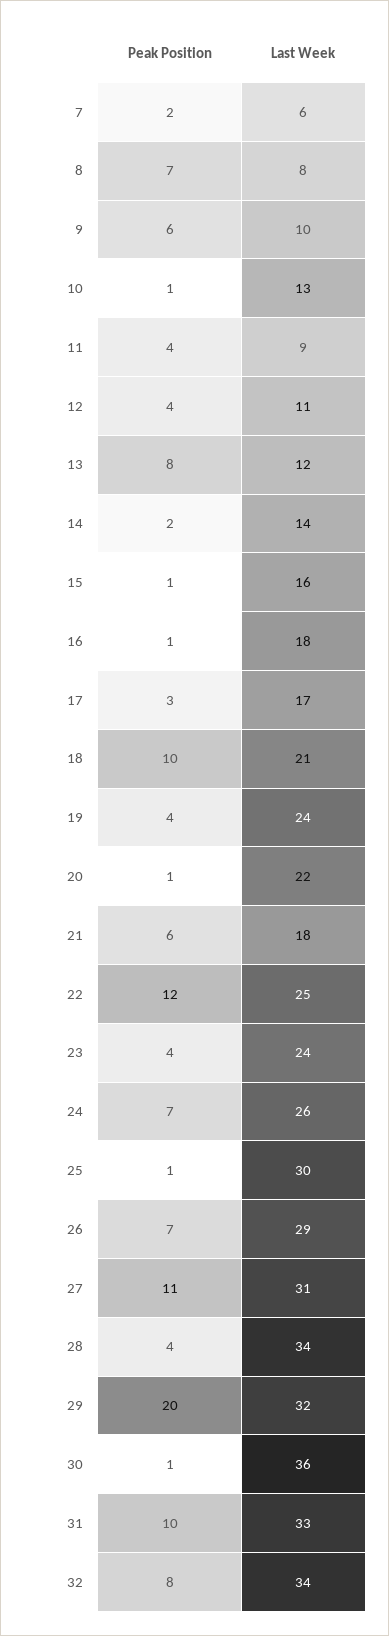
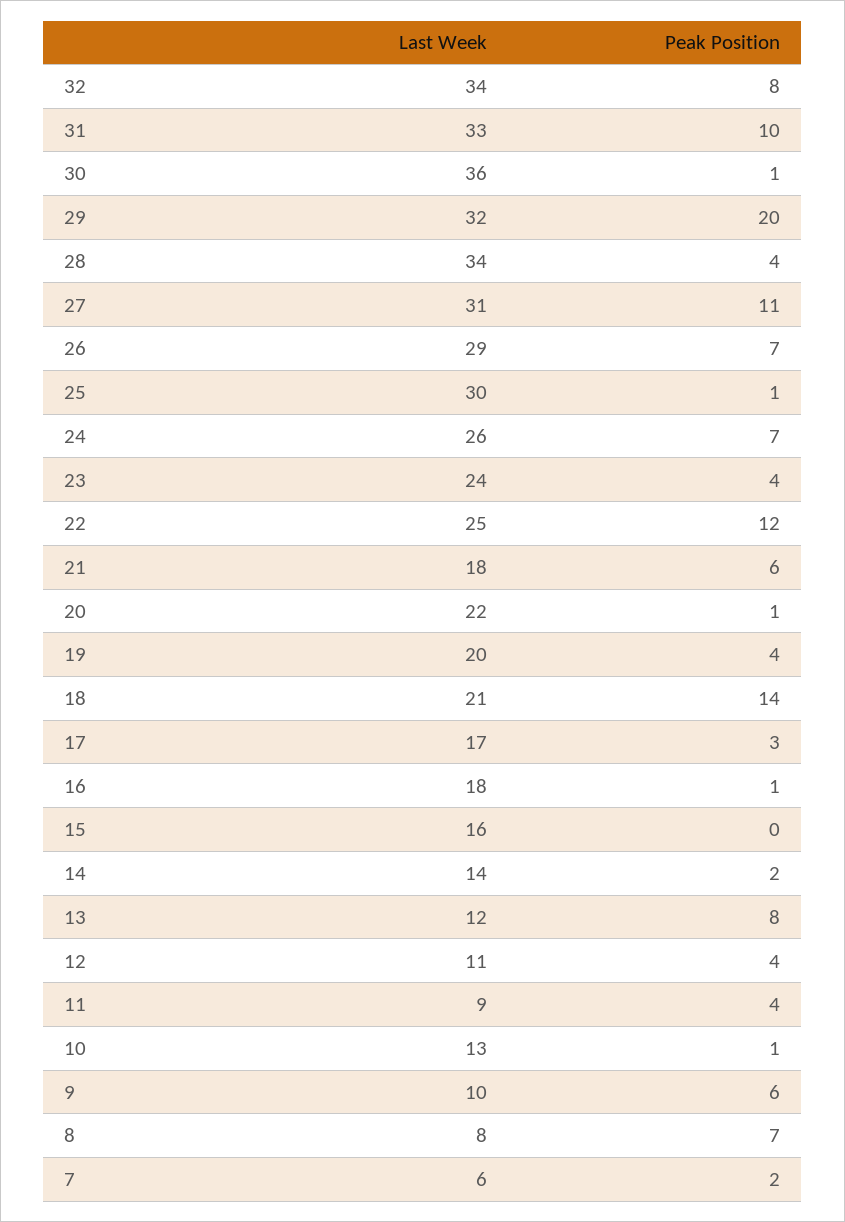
  {
    "Peak Position": {
      "7": 2,
      "8": 7,
      "9": 6,
      "10": 1,
      "11": 4,
      "12": 4,
      "13": 8,
      "14": 2,
-     "15": 1,
+     "15": 0,
      "16": 1,
      "17": 3,
-     "18": 10,
+     "18": 14,
      "19": 4,
      "20": 1,
      "21": 6,
      "22": 12,
      "23": 4,
      "24": 7,
      "25": 1,
      "26": 7,
      "27": 11,
      "28": 4,
      "29": 20,
      "30": 1,
      "31": 10,
      "32": 8
    },
    "Last Week": {
      "7": 6,
      "8": 8,
      "9": 10,
      "10": 13,
      "11": 9,
      "12": 11,
      "13": 12,
      "14": 14,
      "15": 16,
      "16": 18,
      "17": 17,
      "18": 21,
-     "19": 24,
+     "19": 20,
      "20": 22,
      "21": 18,
      "22": 25,
      "23": 24,
      "24": 26,
      "25": 30,
      "26": 29,
      "27": 31,
      "28": 34,
      "29": 32,
      "30": 36,
      "31": 33,
      "32": 34
    }
  }

